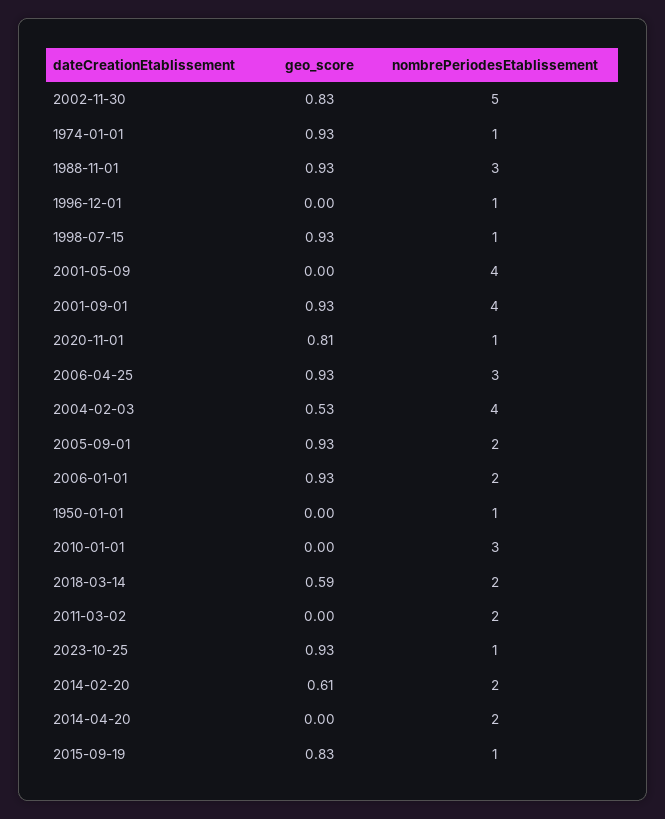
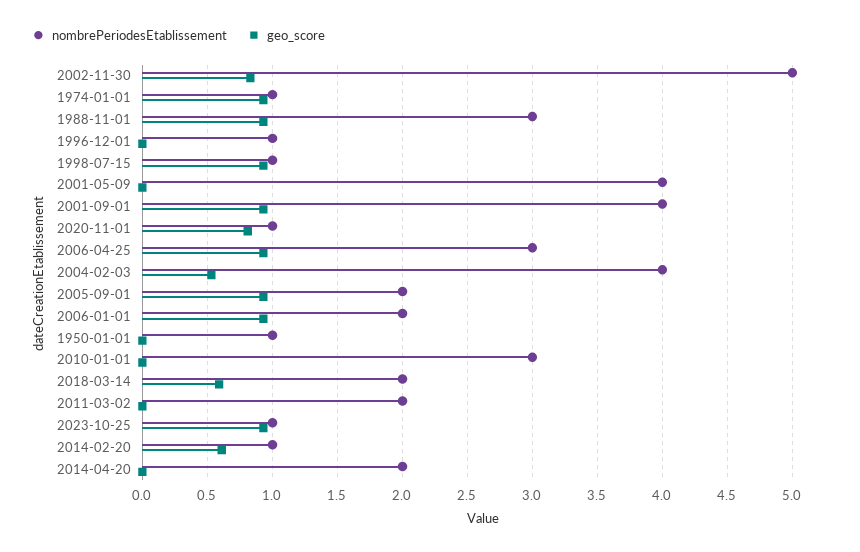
  {
    "geo_score": {
      "2002-11-30": 0.83,
      "1974-01-01": 0.93,
      "1988-11-01": 0.93,
      "1996-12-01": 0,
      "1998-07-15": 0.93,
      "2001-05-09": 0,
      "2001-09-01": 0.93,
      "2020-11-01": 0.81,
      "2006-04-25": 0.93,
      "2004-02-03": 0.53,
      "2005-09-01": 0.93,
      "2006-01-01": 0.93,
      "1950-01-01": 0,
      "2010-01-01": 0,
      "2018-03-14": 0.59,
      "2011-03-02": 0,
      "2023-10-25": 0.93,
      "2014-02-20": 0.61,
-     "2014-04-20": 0,
+     "2014-04-20": 0
-     "2015-09-19": 0.83
    },
    "nombrePeriodesEtablissement": {
      "2002-11-30": 5,
      "1974-01-01": 1,
      "1988-11-01": 3,
      "1996-12-01": 1,
      "1998-07-15": 1,
      "2001-05-09": 4,
      "2001-09-01": 4,
      "2020-11-01": 1,
      "2006-04-25": 3,
      "2004-02-03": 4,
      "2005-09-01": 2,
      "2006-01-01": 2,
      "1950-01-01": 1,
      "2010-01-01": 3,
      "2018-03-14": 2,
      "2011-03-02": 2,
      "2023-10-25": 1,
-     "2014-02-20": 2,
+     "2014-02-20": 1,
-     "2014-04-20": 2,
+     "2014-04-20": 2
-     "2015-09-19": 1
    }
  }

